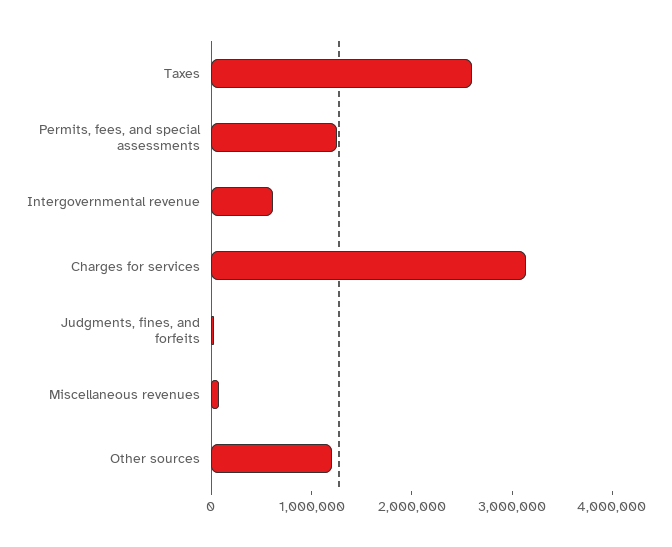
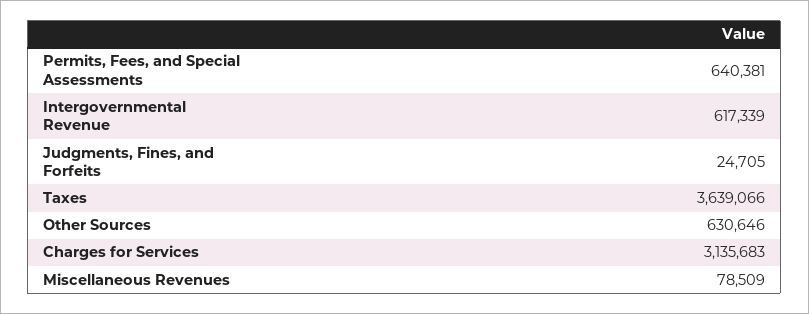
  {
-   "Taxes": 2600000,
+   "Taxes": 3639066,
-   "Permits, fees, and special assessments": 1200000,
+   "Permits, fees, and special assessments": 640381,
    "Intergovernmental revenue": 617339,
    "Charges for services": 3135683,
    "Judgments, fines, and forfeits": 24705,
    "Miscellaneous revenues": 78509,
-   "Other sources": 1200000
+   "Other sources": 630646
  }

